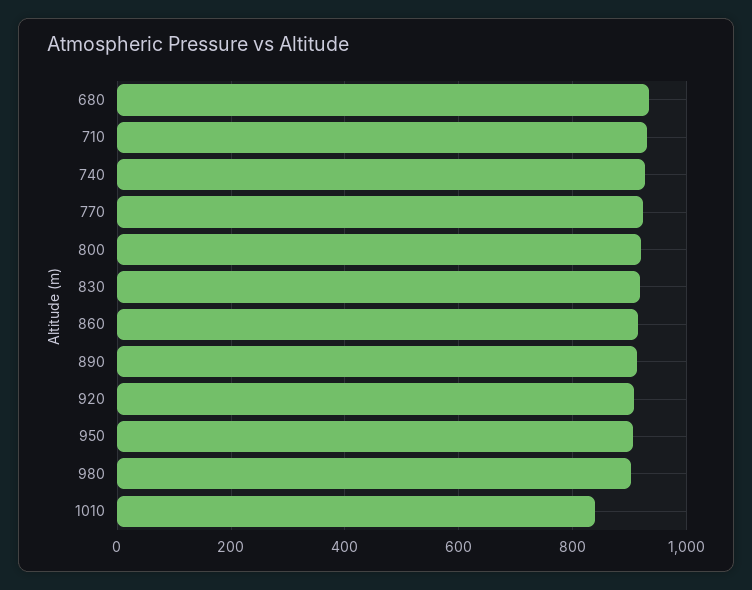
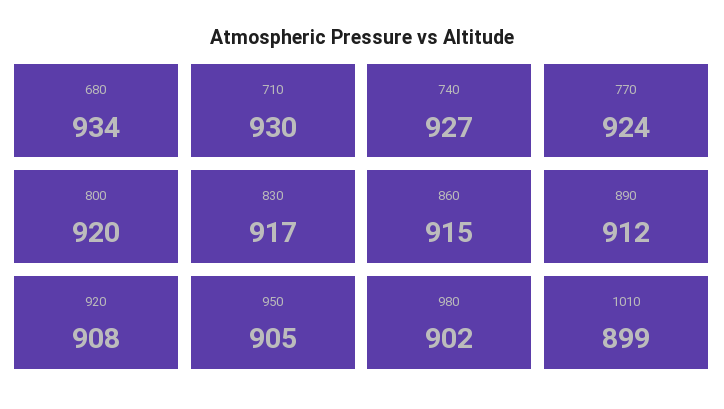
  {
    "680": 934,
    "710": 930,
    "740": 927,
    "770": 924,
    "800": 920,
    "830": 917,
    "860": 915,
    "890": 912,
    "920": 908,
    "950": 905,
    "980": 902,
-   "1010": 840
+   "1010": 899
  }

